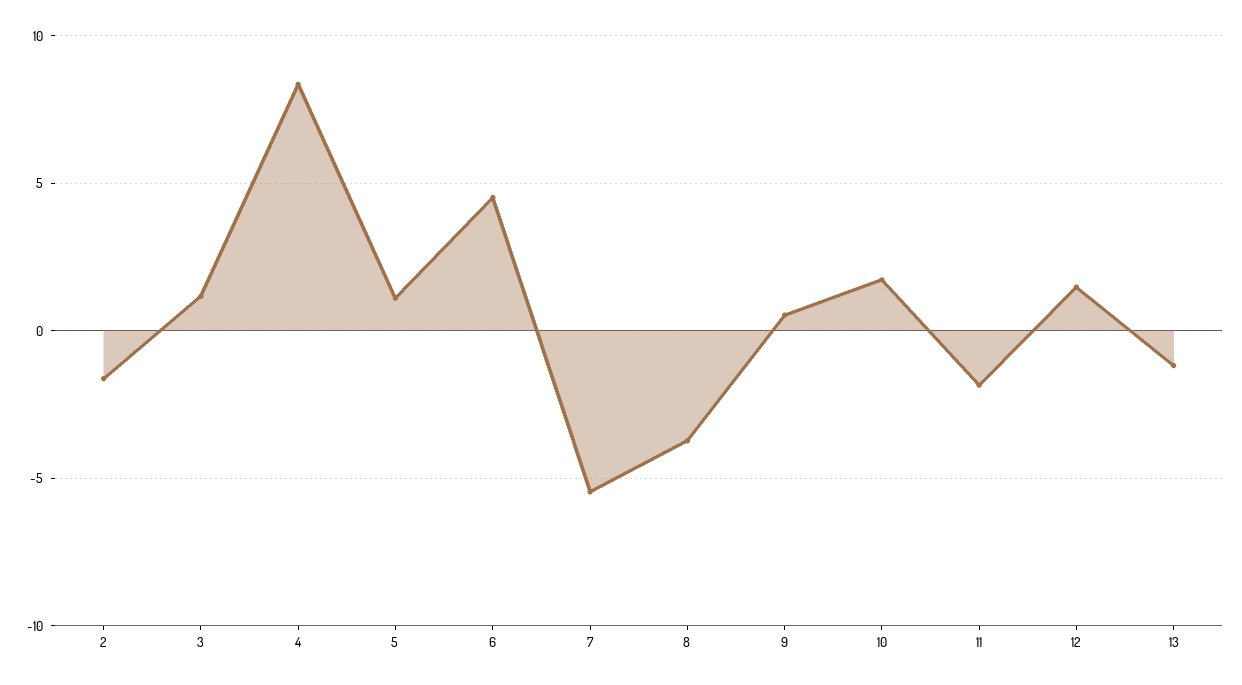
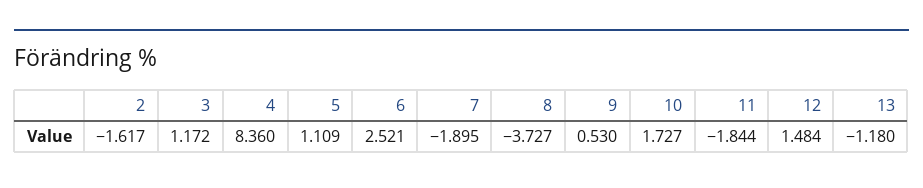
  {
    "2": -1.617,
    "3": 1.172,
    "4": 8.36,
    "5": 1.109,
-   "6": 4.5,
+   "6": 2.521,
-   "7": -5.5,
+   "7": -1.895,
    "8": -3.727,
    "9": 0.53,
    "10": 1.727,
    "11": -1.844,
    "12": 1.484,
    "13": -1.18
  }

